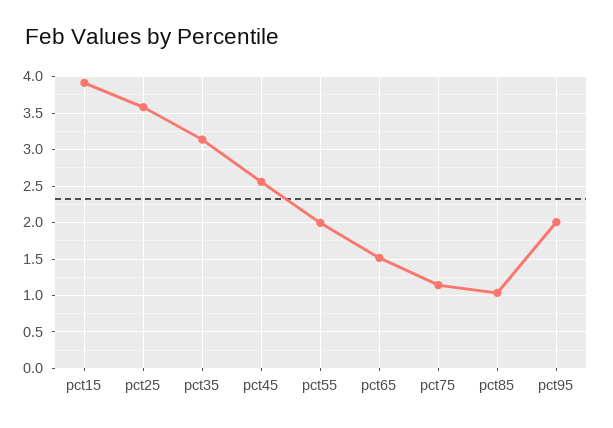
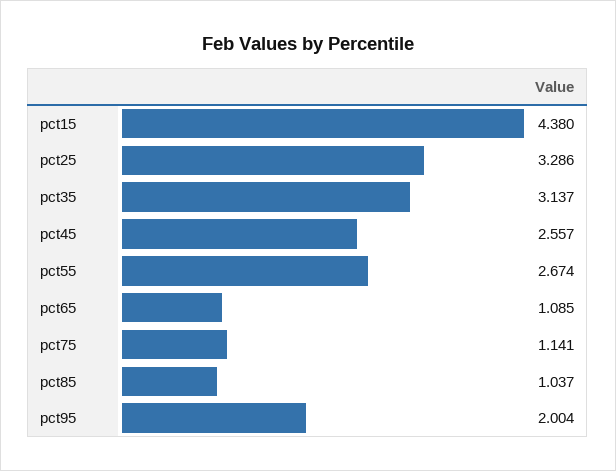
  {
-   "pct15": 3.9,
+   "pct15": 4.38,
-   "pct25": 3.6,
+   "pct25": 3.286,
    "pct35": 3.137,
    "pct45": 2.557,
-   "pct55": 2,
+   "pct55": 2.674,
-   "pct65": 1.5,
+   "pct65": 1.085,
    "pct75": 1.141,
    "pct85": 1.037,
    "pct95": 2.004
  }

